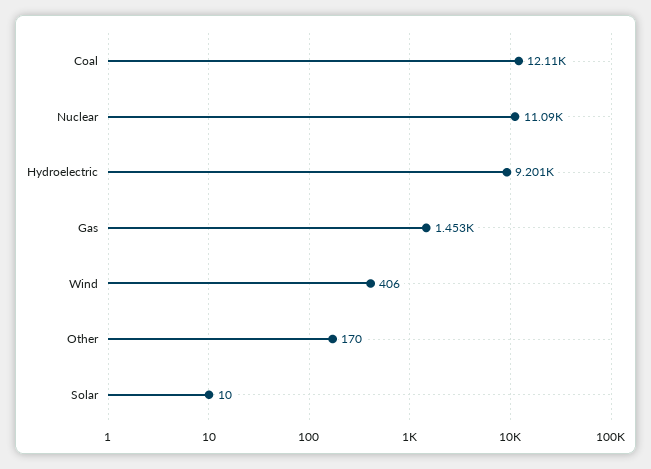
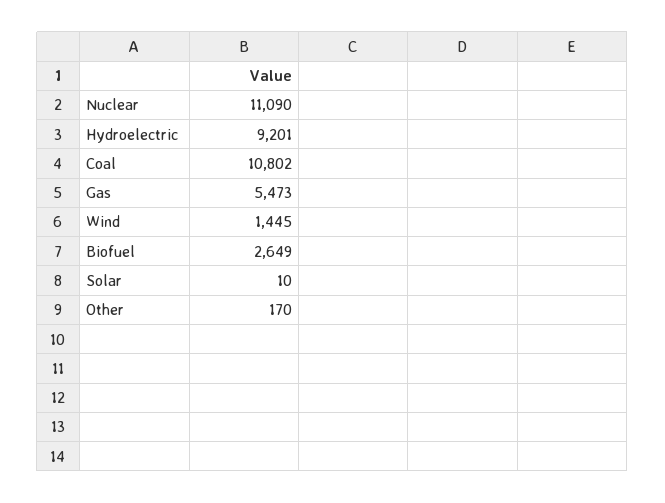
  {
-   "Coal": 12110,
+   "Coal": 10802,
    "Nuclear": 11090,
    "Hydroelectric": 9201,
-   "Gas": 1453,
+   "Gas": 5473,
-   "Wind": 406,
+   "Wind": 1445,
    "Other": 170,
-   "Solar": 10
+   "Solar": 10,
+   "Biofuel": 2649
  }

